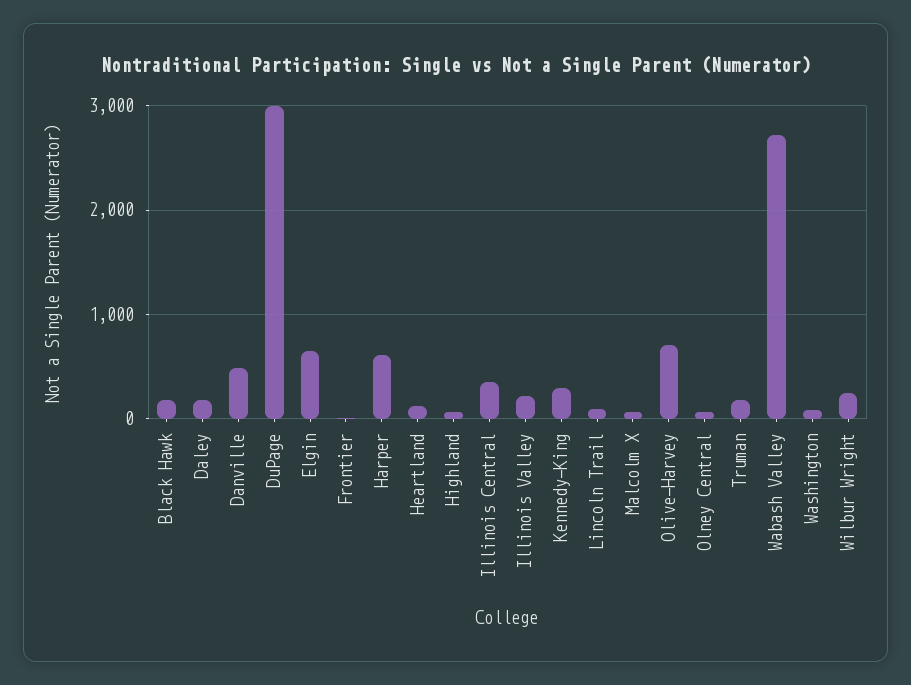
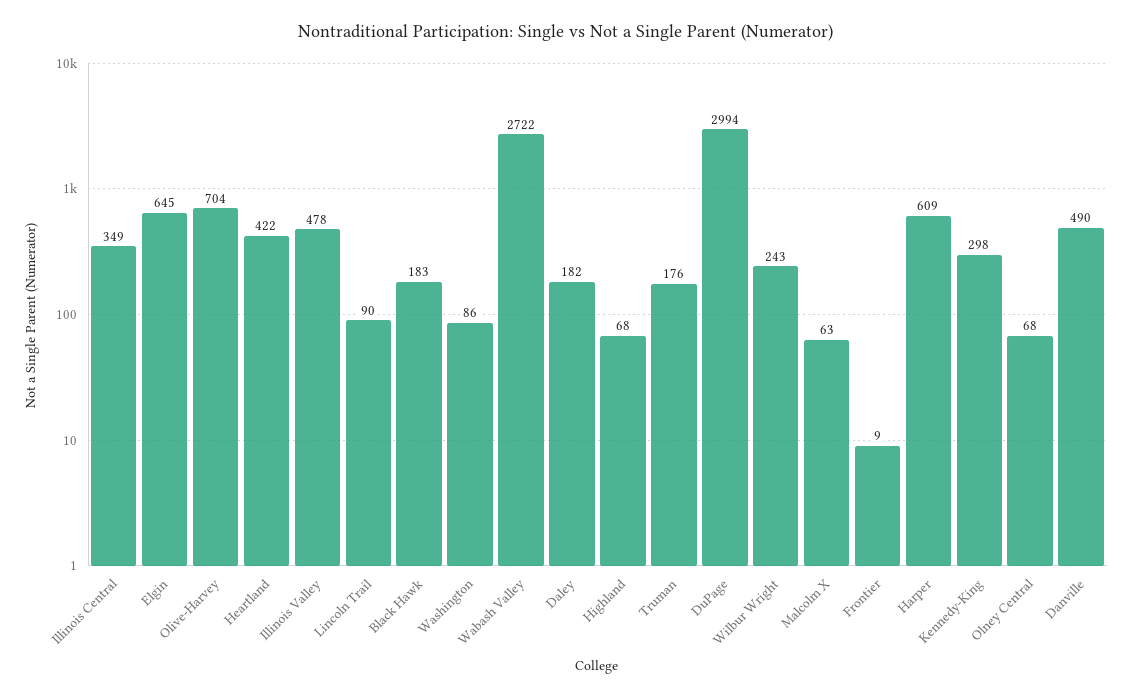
  {
    "Black Hawk": 183,
    "Daley": 182,
    "Danville": 490,
    "DuPage": 2994,
    "Elgin": 645,
    "Frontier": 9,
    "Harper": 609,
-   "Heartland": 100,
+   "Heartland": 422,
    "Highland": 68,
    "Illinois Central": 349,
-   "Illinois Valley": 200,
+   "Illinois Valley": 478,
    "Kennedy-King": 298,
    "Lincoln Trail": 90,
    "Malcolm X": 63,
    "Olive-Harvey": 704,
    "Olney Central": 68,
    "Truman": 176,
    "Wabash Valley": 2722,
    "Washington": 86,
    "Wilbur Wright": 243
  }

